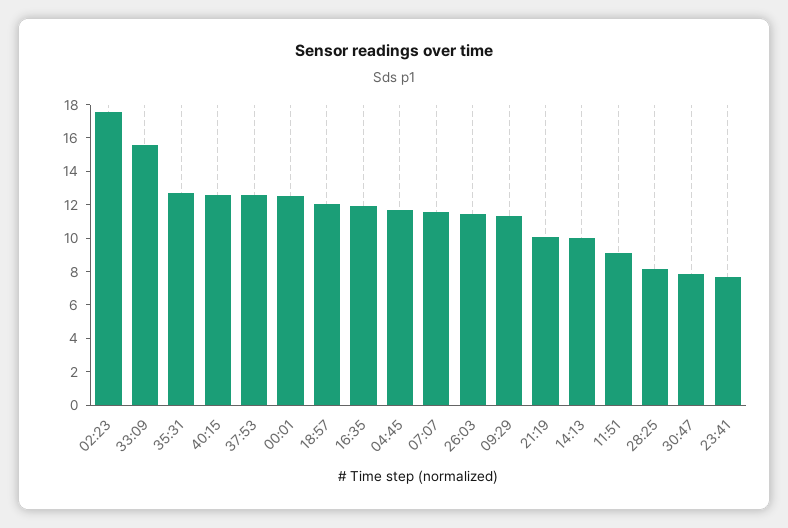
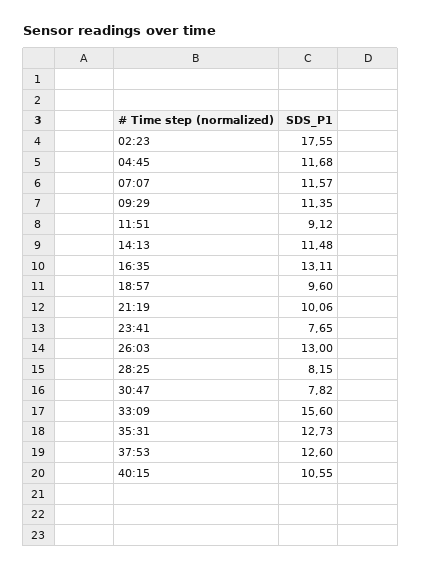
  {
    "02:23": 17.55,
    "33:09": 15.6,
    "35:31": 12.73,
-   "40:15": 12.5,
+   "40:15": 10.55,
    "37:53": 12.6,
-   "00:01": 12.5,
-   "18:57": 12,
+   "18:57": 9.6,
-   "16:35": 12,
+   "16:35": 13.11,
    "04:45": 11.68,
    "07:07": 11.57,
-   "26:03": 11.5,
+   "26:03": 13,
    "09:29": 11.35,
    "21:19": 10.06,
-   "14:13": 10,
+   "14:13": 11.48,
    "11:51": 9.12,
    "28:25": 8.15,
    "30:47": 7.82,
    "23:41": 7.65
  }

